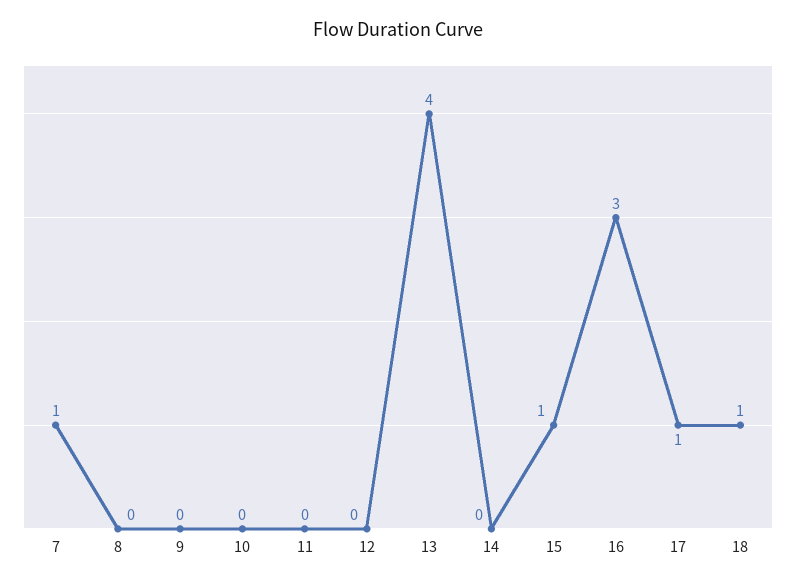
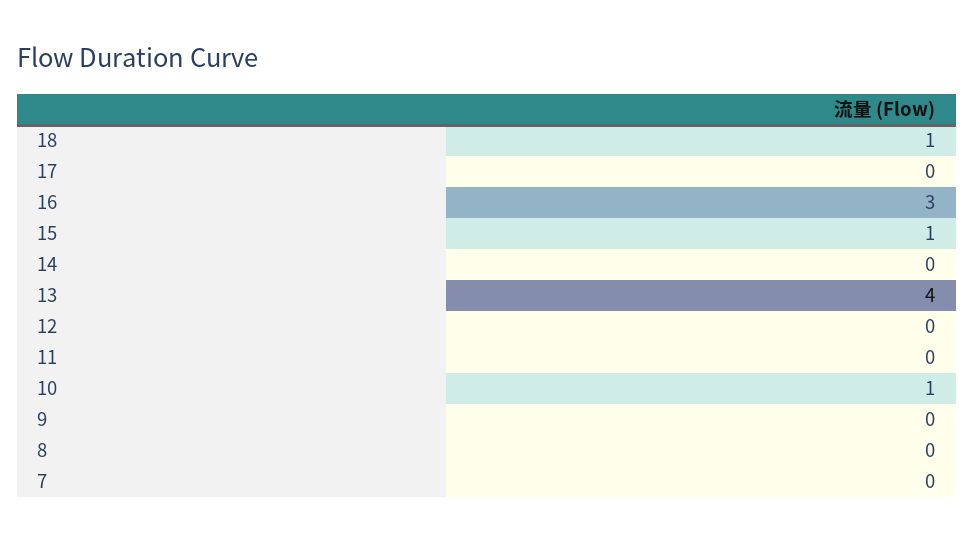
  {
-   "7": 1,
+   "7": 0,
    "8": 0,
    "9": 0,
-   "10": 0,
+   "10": 1,
    "11": 0,
    "12": 0,
    "13": 4,
    "14": 0,
    "15": 1,
    "16": 3,
-   "17": 1,
+   "17": 0,
    "18": 1
  }

